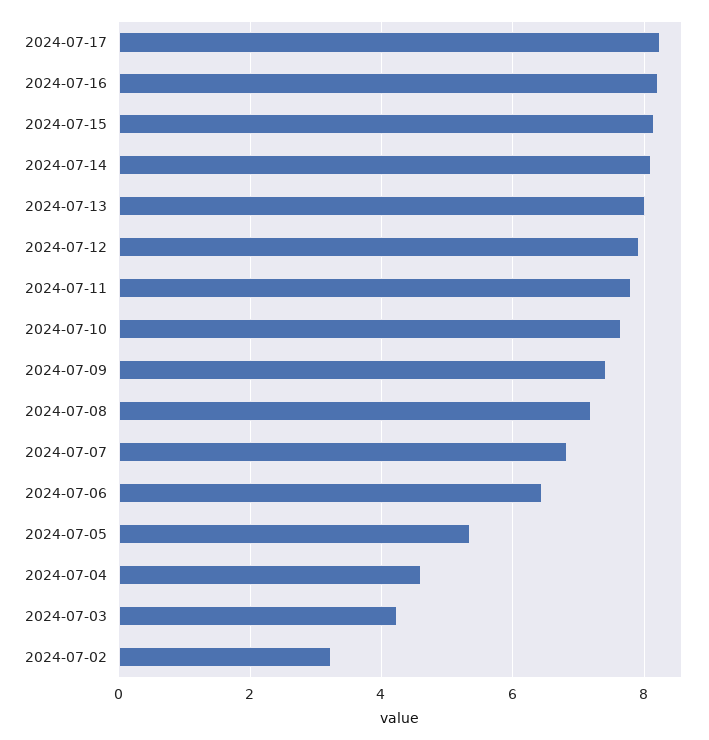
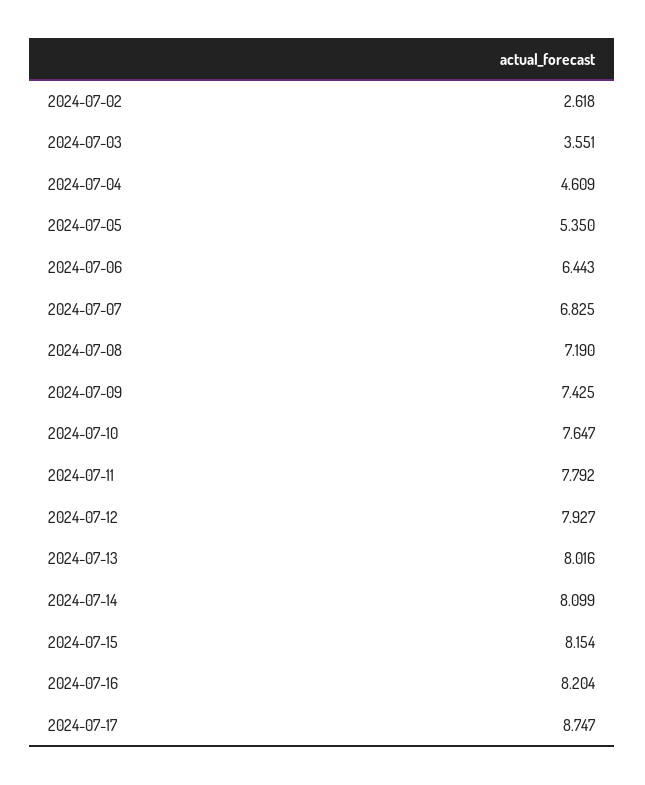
  {
-   "2024-07-17": 8.2,
+   "2024-07-17": 8.747,
    "2024-07-16": 8.204,
    "2024-07-15": 8.154,
    "2024-07-14": 8.099,
    "2024-07-13": 8.016,
    "2024-07-12": 7.927,
    "2024-07-11": 7.792,
    "2024-07-10": 7.647,
    "2024-07-09": 7.425,
    "2024-07-08": 7.19,
    "2024-07-07": 6.825,
    "2024-07-06": 6.443,
    "2024-07-05": 5.35,
    "2024-07-04": 4.609,
-   "2024-07-03": 4.2,
+   "2024-07-03": 3.551,
-   "2024-07-02": 3.2
+   "2024-07-02": 2.618
  }

